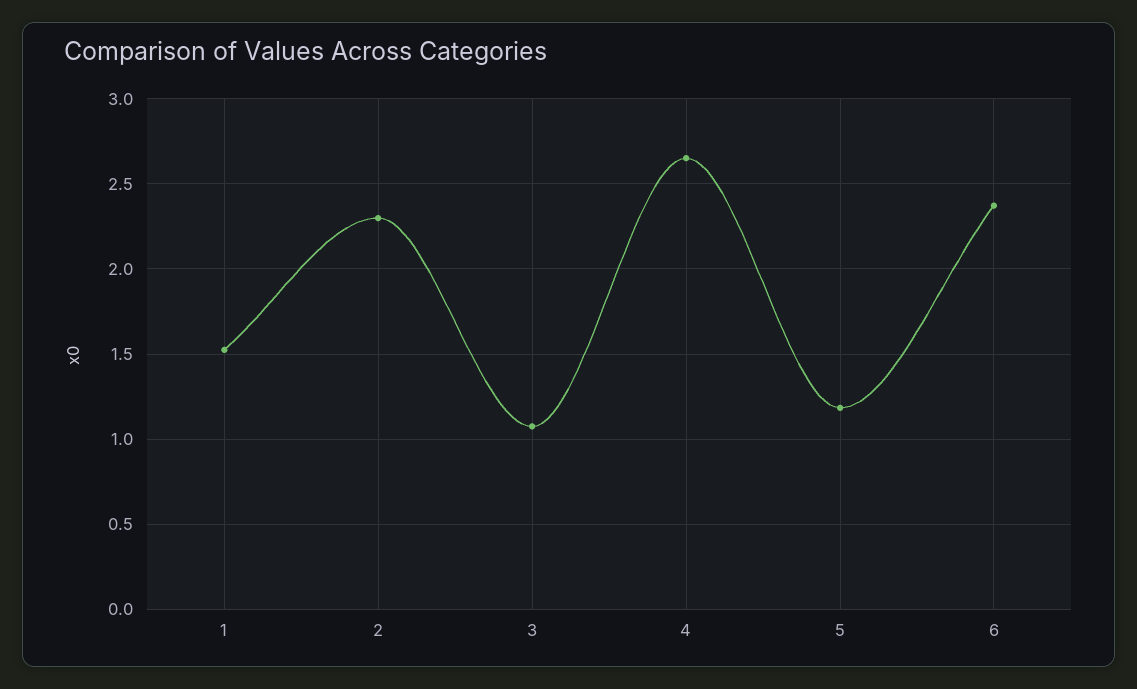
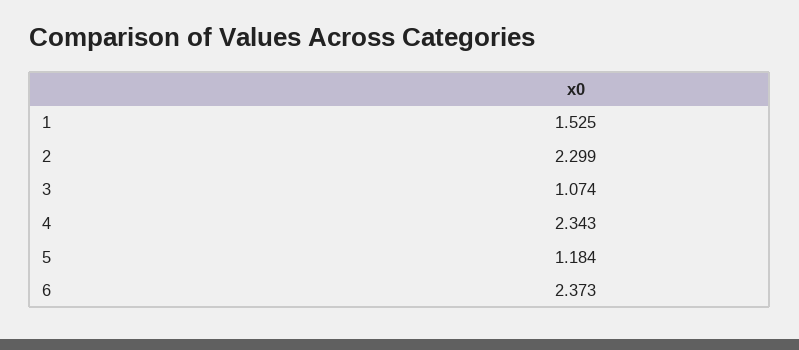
  {
    "1": 1.525,
    "2": 2.299,
    "3": 1.074,
-   "4": 2.65,
+   "4": 2.343,
    "5": 1.184,
    "6": 2.373
  }

